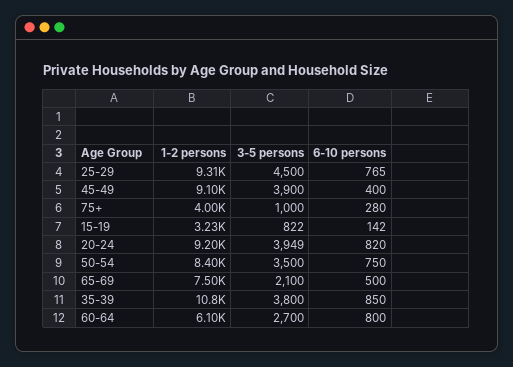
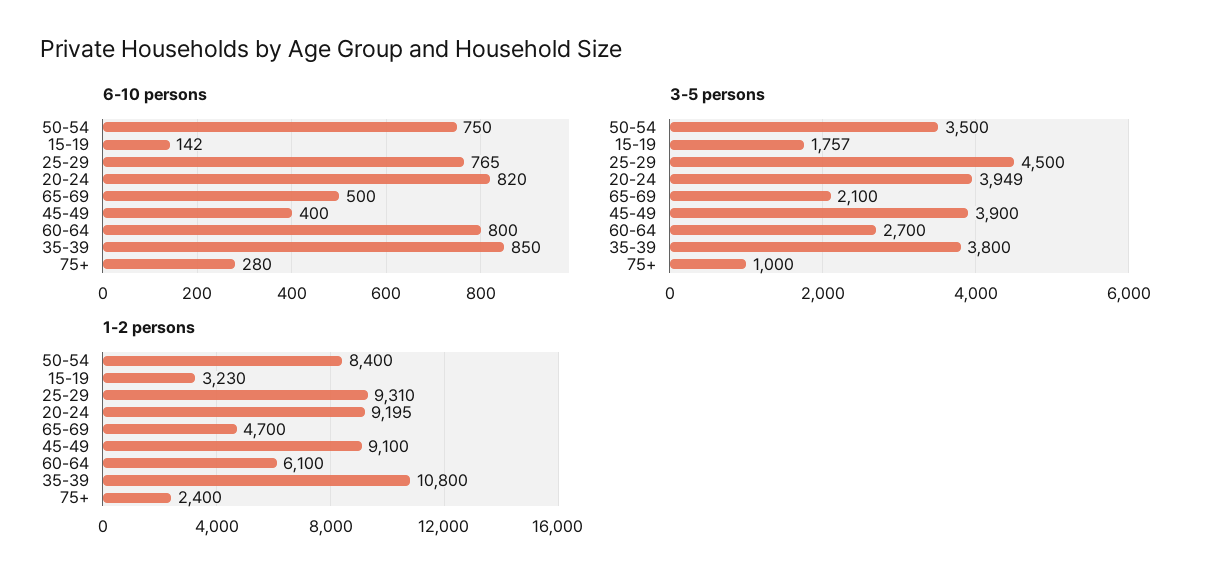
  {
    "1-2 persons": {
      "25-29": 9310,
      "45-49": 9100,
-     "75+": 4000,
+     "75+": 2400,
      "15-19": 3230,
      "20-24": 9195,
      "50-54": 8400,
-     "65-69": 7500,
+     "65-69": 4700,
      "35-39": 10800,
      "60-64": 6100
    },
    "3-5 persons": {
      "25-29": 4500,
      "45-49": 3900,
      "75+": 1000,
-     "15-19": 822,
+     "15-19": 1757,
      "20-24": 3949,
      "50-54": 3500,
      "65-69": 2100,
      "35-39": 3800,
      "60-64": 2700
    },
    "6-10 persons": {
      "25-29": 765,
      "45-49": 400,
      "75+": 280,
      "15-19": 142,
      "20-24": 820,
      "50-54": 750,
      "65-69": 500,
      "35-39": 850,
      "60-64": 800
    }
  }

